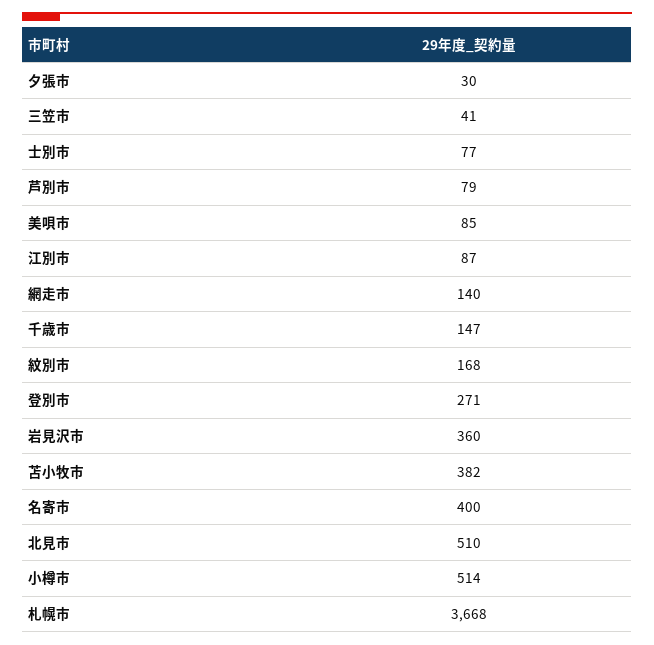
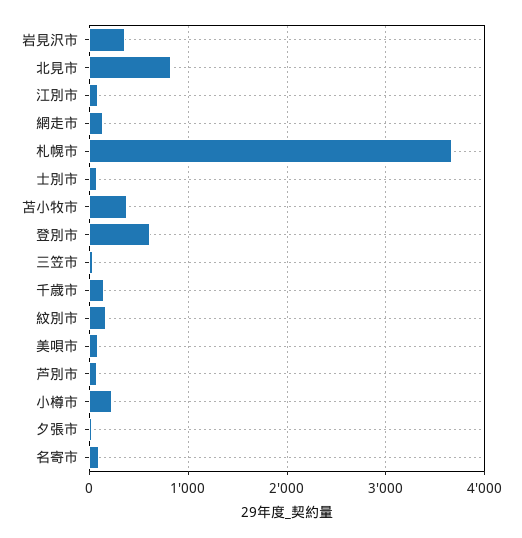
  {
    "夕張市": 30,
    "三笠市": 41,
    "士別市": 77,
    "芦別市": 79,
    "美唄市": 85,
    "江別市": 87,
    "網走市": 140,
    "千歳市": 147,
    "紋別市": 168,
-   "登別市": 271,
+   "登別市": 600,
    "岩見沢市": 360,
    "苫小牧市": 382,
-   "名寄市": 400,
+   "名寄市": 100,
-   "北見市": 510,
+   "北見市": 800,
-   "小樽市": 514,
+   "小樽市": 200,
    "札幌市": 3668
  }

